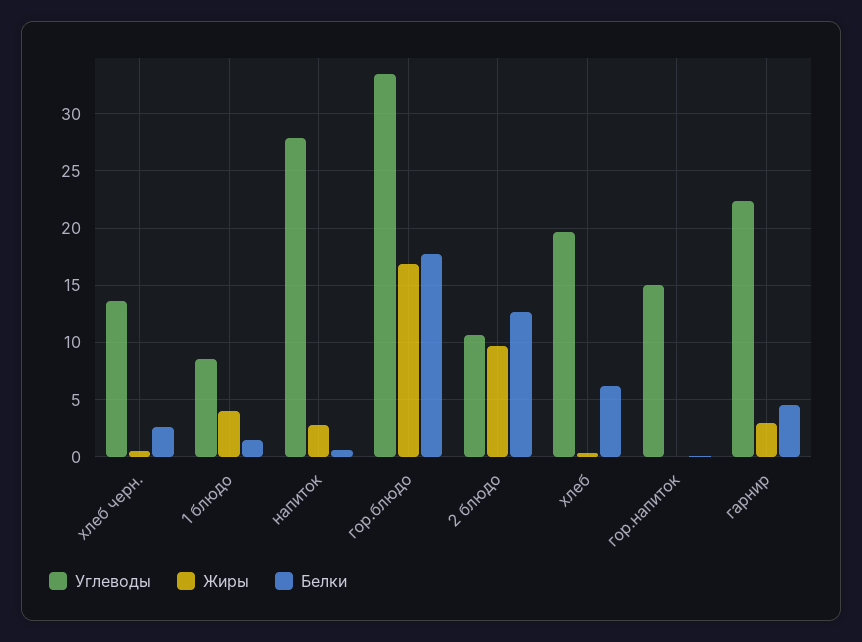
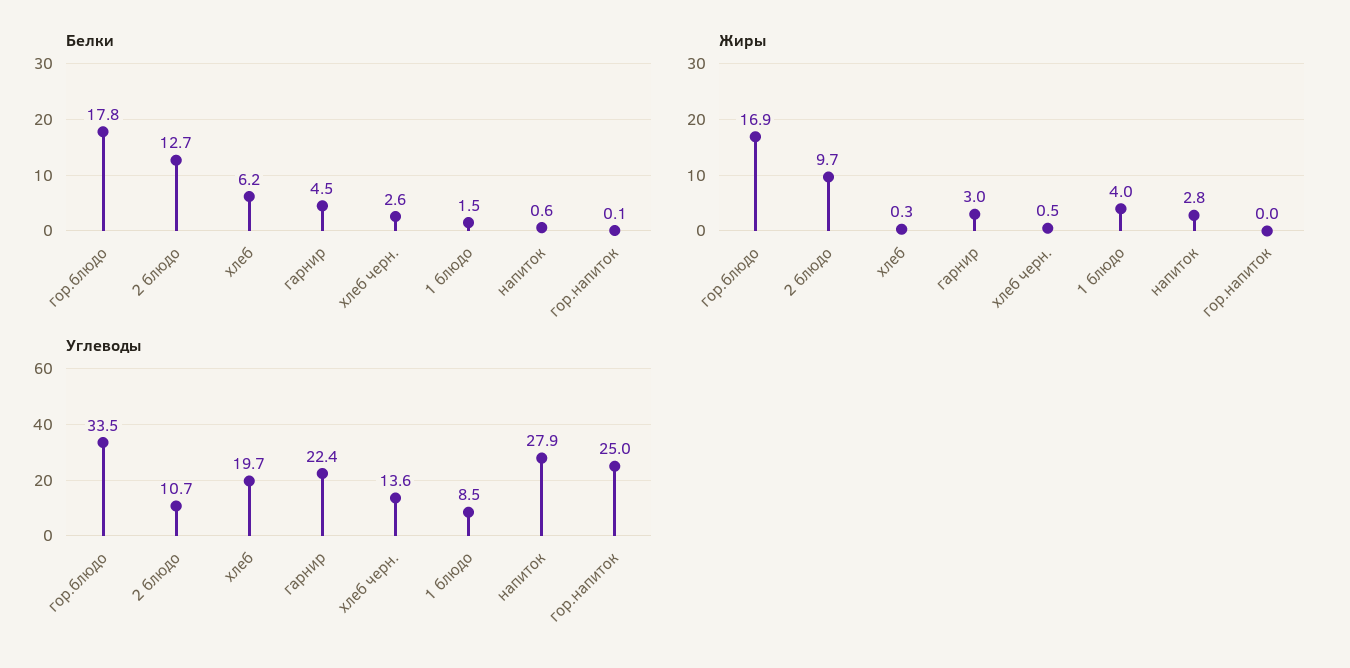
  {
    "Углеводы": {
      "хлеб черн.": 13.6,
      "1 блюдо": 8.5,
      "напиток": 27.9,
      "гор.блюдо": 33.5,
      "2 блюдо": 10.7,
      "хлеб": 19.7,
-     "гор.напиток": 15,
+     "гор.напиток": 25,
      "гарнир": 22.4
    },
    "Жиры": {
      "хлеб черн.": 0.5,
      "1 блюдо": 4,
      "напиток": 2.8,
      "гор.блюдо": 16.9,
      "2 блюдо": 9.7,
      "хлеб": 0.3,
      "гор.напиток": 0,
      "гарнир": 3
    },
    "Белки": {
      "хлеб черн.": 2.6,
      "1 блюдо": 1.5,
      "напиток": 0.6,
      "гор.блюдо": 17.8,
      "2 блюдо": 12.7,
      "хлеб": 6.2,
      "гор.напиток": 0.1,
      "гарнир": 4.5
    }
  }

